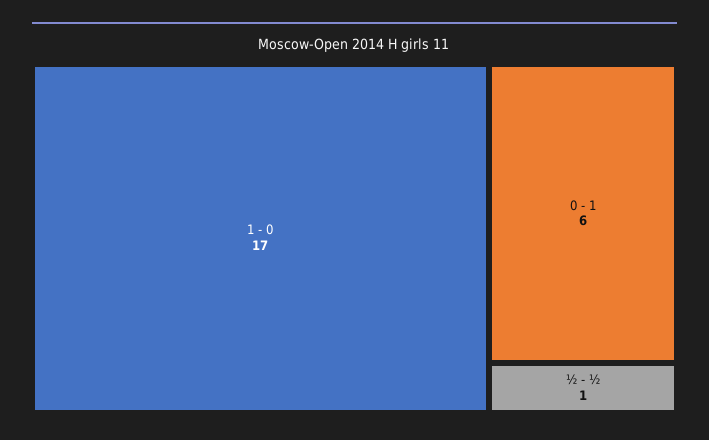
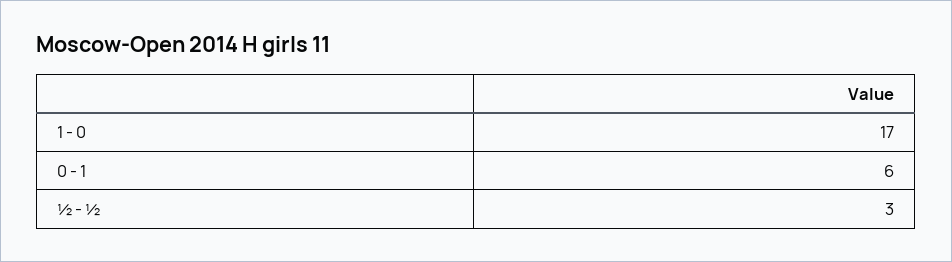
  {
    "1 - 0": 17,
    "0 - 1": 6,
-   "½ - ½": 1
+   "½ - ½": 3
  }

